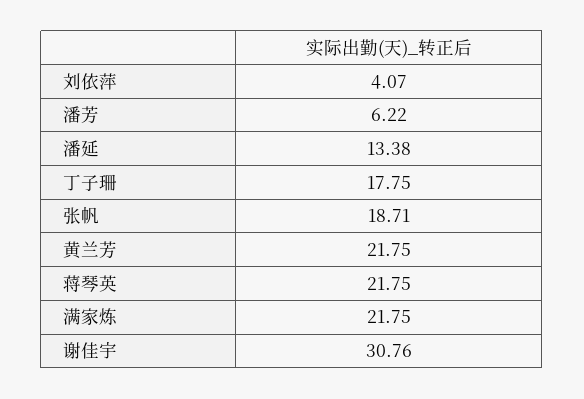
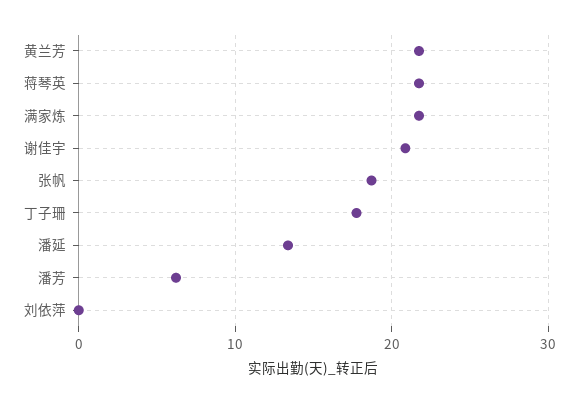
  {
-   "刘依萍": 4.07,
+   "刘依萍": 0,
    "潘芳": 6.22,
    "潘延": 13.38,
    "丁子珊": 17.75,
    "张帆": 18.71,
    "黄兰芳": 21.75,
    "蒋琴英": 21.75,
    "满家炼": 21.75,
-   "谢佳宇": 30.76
+   "谢佳宇": 21
  }

